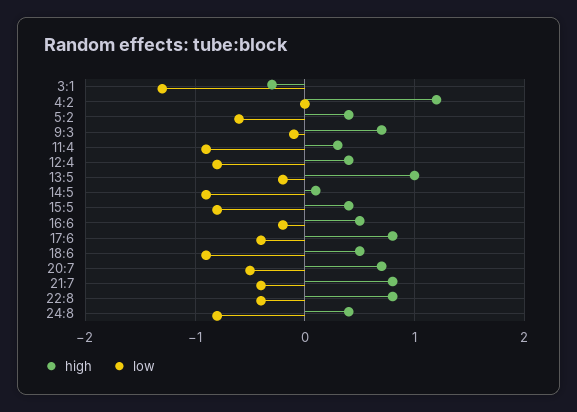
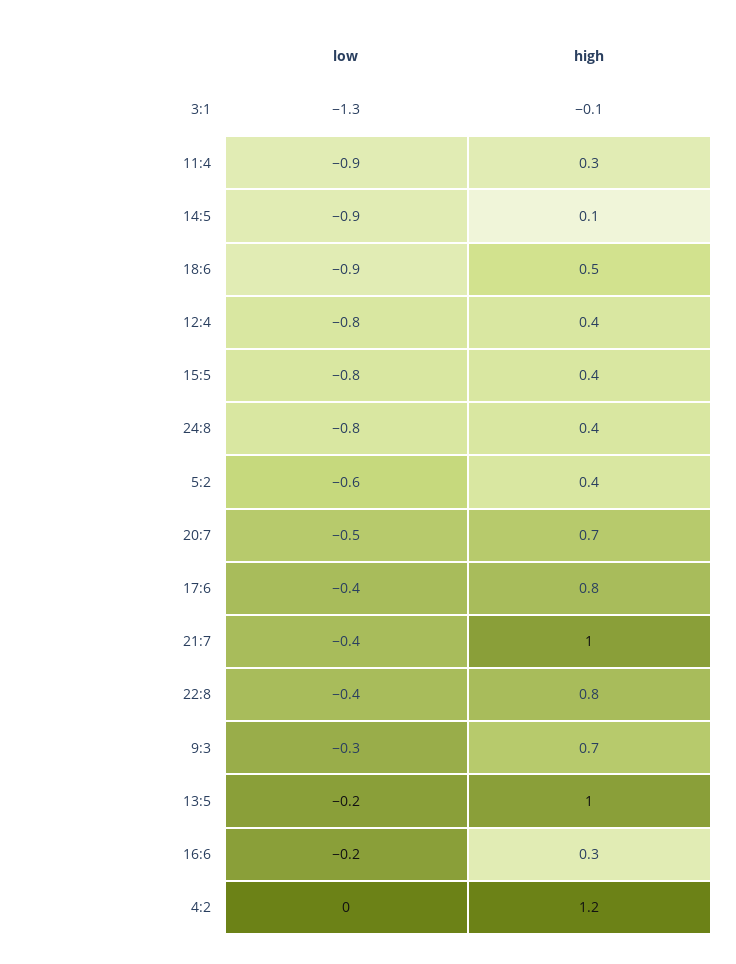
  {
    "high": {
-     "3:1": -0.3,
+     "3:1": -0.1,
      "4:2": 1.2,
      "5:2": 0.4,
      "9:3": 0.7,
      "11:4": 0.3,
      "12:4": 0.4,
      "13:5": 1,
      "14:5": 0.1,
      "15:5": 0.4,
-     "16:6": 0.5,
+     "16:6": 0.3,
      "17:6": 0.8,
      "18:6": 0.5,
      "20:7": 0.7,
-     "21:7": 0.8,
+     "21:7": 1,
      "22:8": 0.8,
      "24:8": 0.4
    },
    "low": {
      "3:1": -1.3,
      "4:2": 0,
      "5:2": -0.6,
-     "9:3": -0.1,
+     "9:3": -0.3,
      "11:4": -0.9,
      "12:4": -0.8,
      "13:5": -0.2,
      "14:5": -0.9,
      "15:5": -0.8,
      "16:6": -0.2,
      "17:6": -0.4,
      "18:6": -0.9,
      "20:7": -0.5,
      "21:7": -0.4,
      "22:8": -0.4,
      "24:8": -0.8
    }
  }

